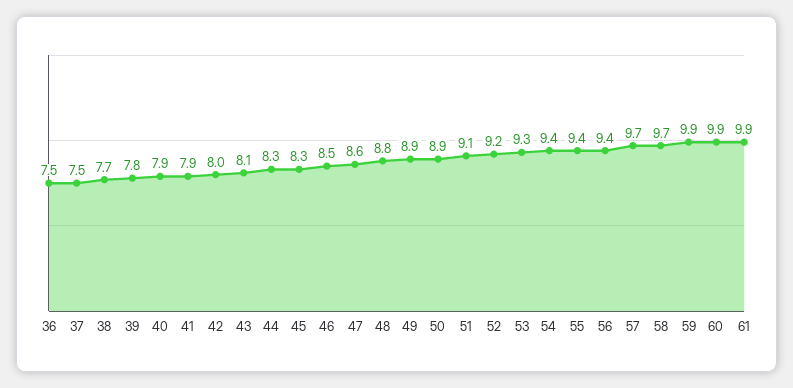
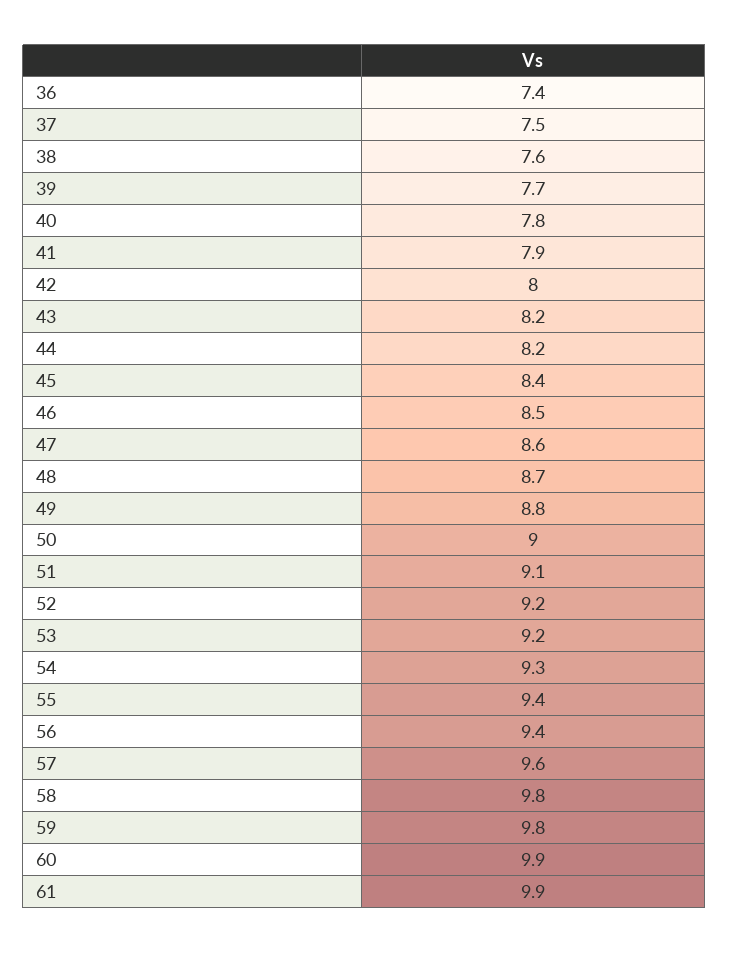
  {
-   "36": 7.5,
+   "36": 7.4,
    "37": 7.5,
-   "38": 7.7,
+   "38": 7.6,
-   "39": 7.8,
+   "39": 7.7,
-   "40": 7.9,
+   "40": 7.8,
    "41": 7.9,
    "42": 8,
-   "43": 8.1,
+   "43": 8.2,
-   "44": 8.3,
+   "44": 8.2,
-   "45": 8.3,
+   "45": 8.4,
    "46": 8.5,
    "47": 8.6,
-   "48": 8.8,
+   "48": 8.7,
-   "49": 8.9,
+   "49": 8.8,
-   "50": 8.9,
+   "50": 9,
    "51": 9.1,
    "52": 9.2,
-   "53": 9.3,
+   "53": 9.2,
-   "54": 9.4,
+   "54": 9.3,
    "55": 9.4,
    "56": 9.4,
-   "57": 9.7,
+   "57": 9.6,
-   "58": 9.7,
+   "58": 9.8,
-   "59": 9.9,
+   "59": 9.8,
    "60": 9.9,
    "61": 9.9
  }

